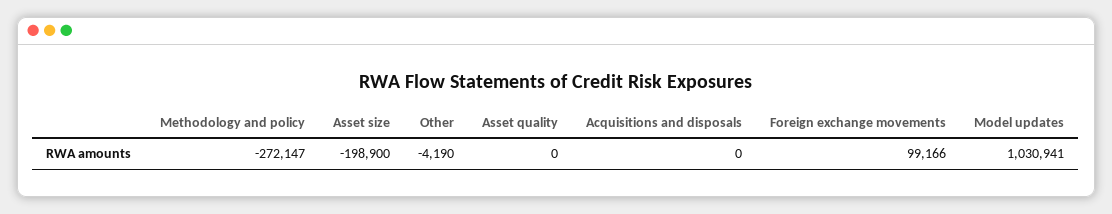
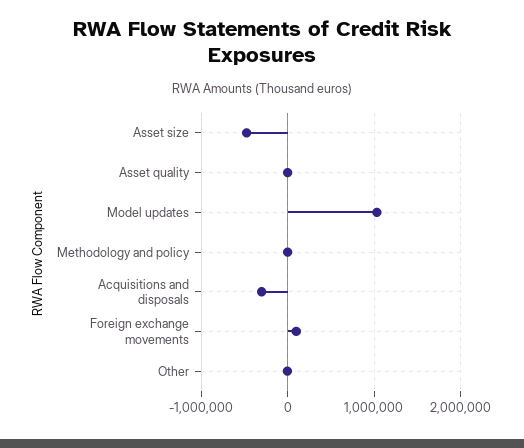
  {
-   "Methodology and policy": -272147,
+   "Methodology and policy": 0,
-   "Asset size": -198900,
+   "Asset size": -500000,
    "Other": -4190,
    "Asset quality": 0,
-   "Acquisitions and disposals": 0,
+   "Acquisitions and disposals": -300000,
    "Foreign exchange movements": 99166,
    "Model updates": 1030941
  }

